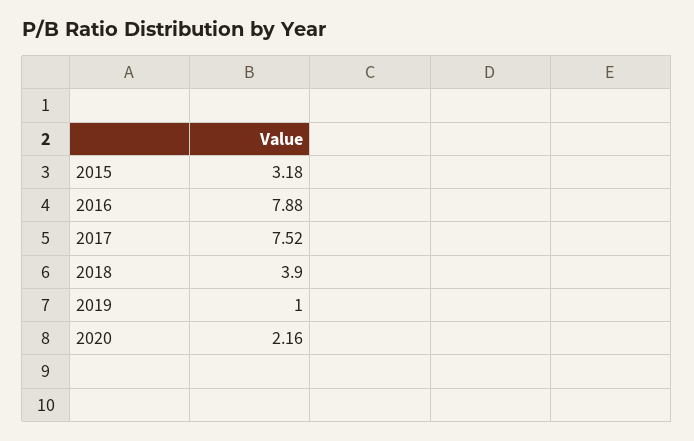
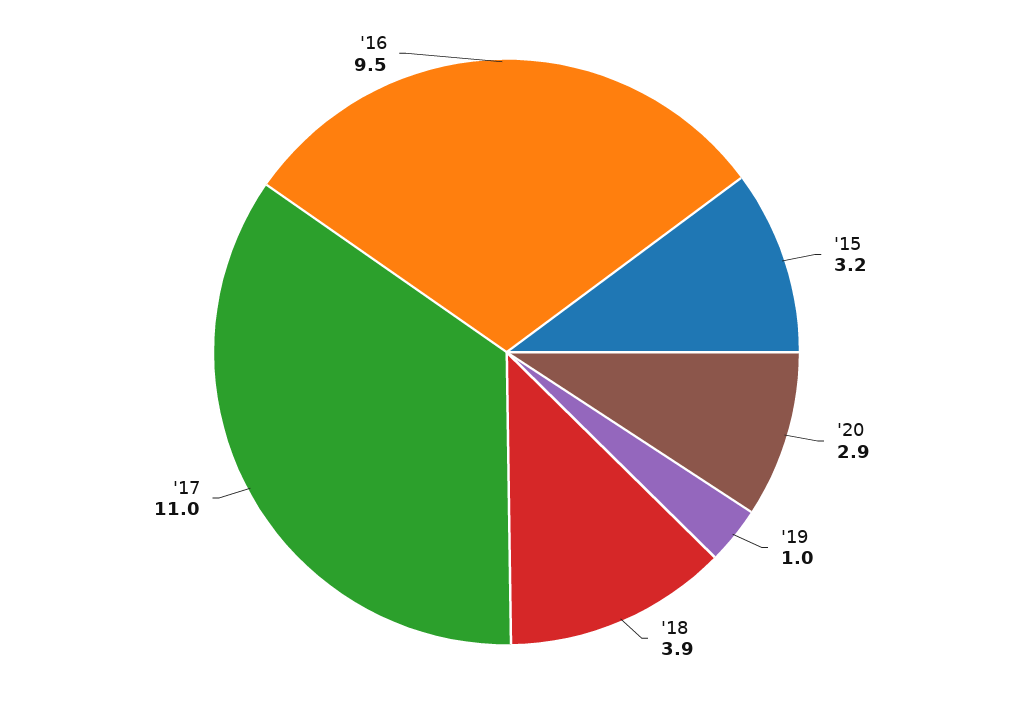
  {
    "2015": 3.18,
-   "2016": 7.88,
+   "2016": 9.5,
-   "2017": 7.52,
+   "2017": 11,
    "2018": 3.9,
    "2019": 1,
-   "2020": 2.16
+   "2020": 2.9
  }

